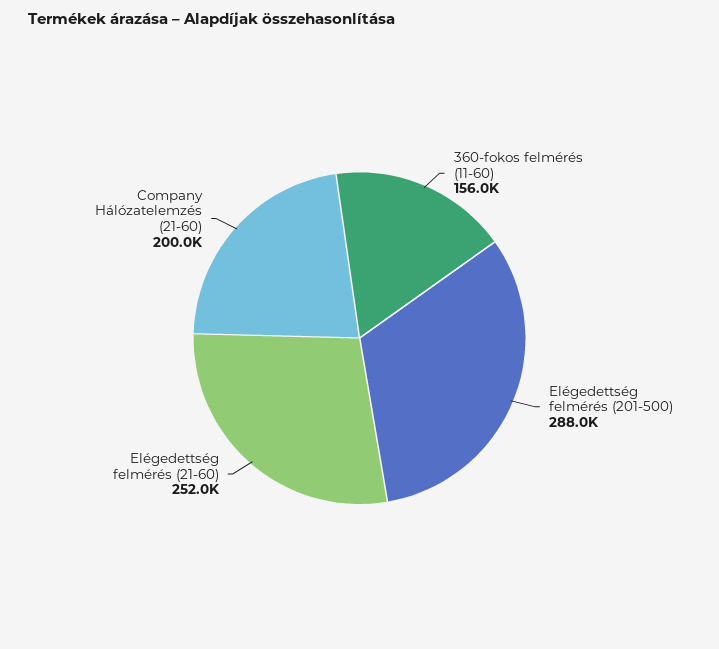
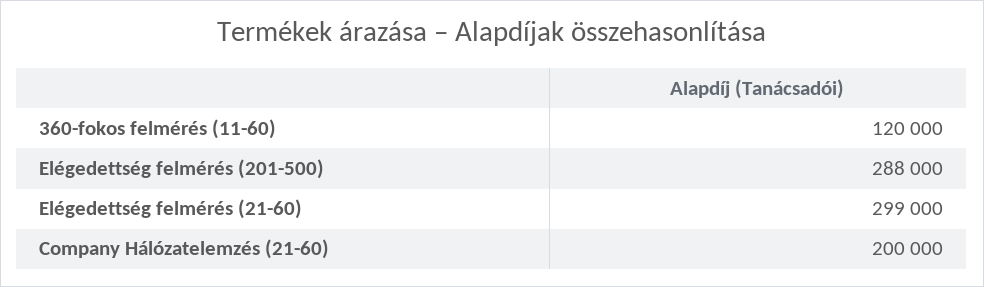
  {
-   "360-fokos felmérés (11-60)": 156000,
+   "360-fokos felmérés (11-60)": 120000,
    "Elégedettség felmérés (201-500)": 288000,
-   "Elégedettség felmérés (21-60)": 252000,
+   "Elégedettség felmérés (21-60)": 299000,
    "Company Hálózatelemzés (21-60)": 200000
  }

